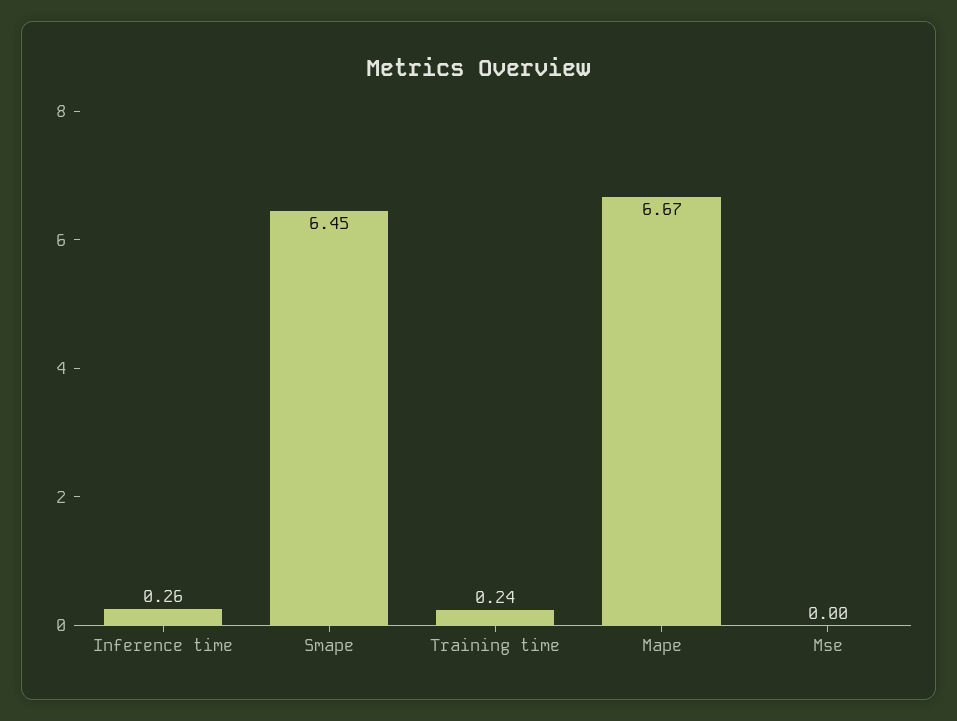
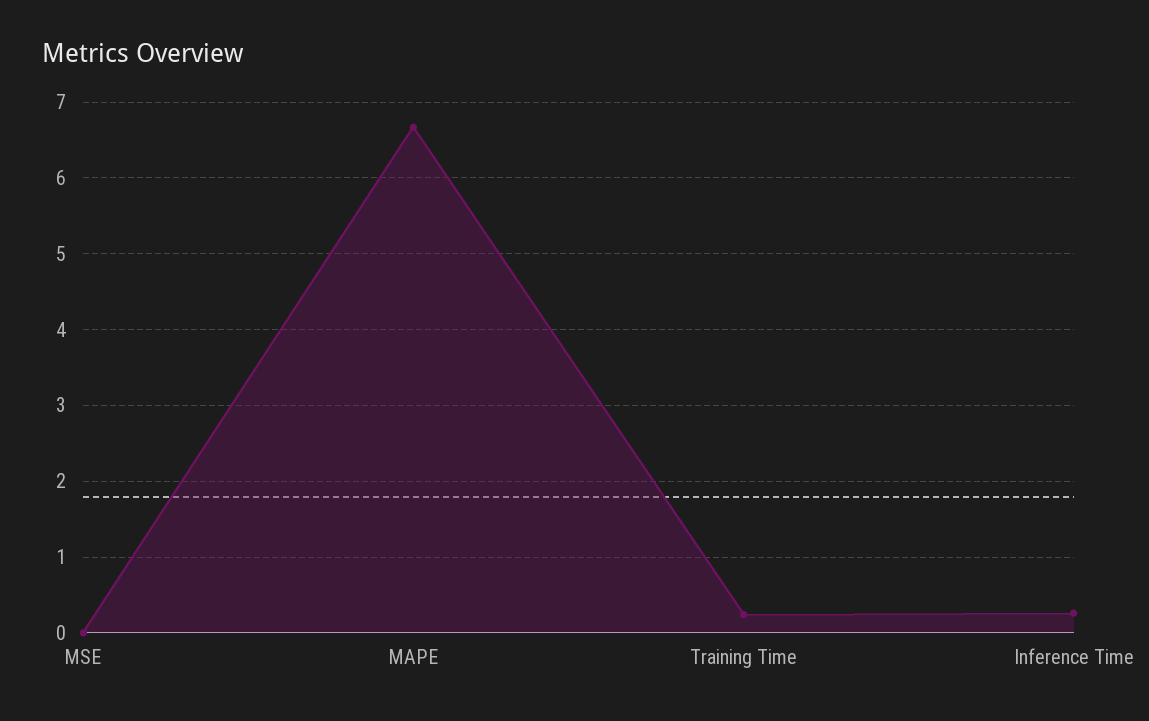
  {
    "Inference time": 0.26,
-   "Smape": 6.45,
    "Training time": 0.24,
    "Mape": 6.67,
    "Mse": 0
  }

